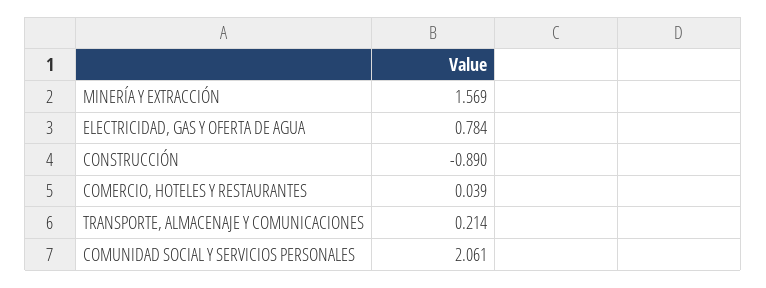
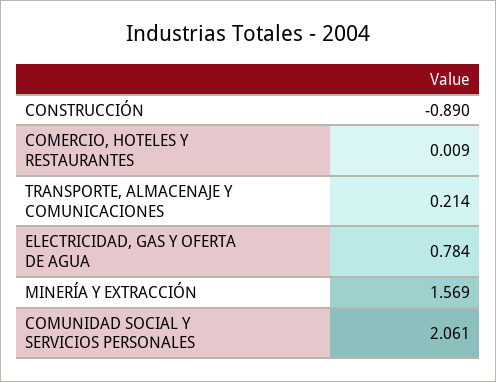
  {
    "MINERÍA Y EXTRACCIÓN": 1.569,
    "ELECTRICIDAD, GAS Y OFERTA DE AGUA": 0.784,
    "CONSTRUCCIÓN": -0.89,
-   "COMERCIO, HOTELES Y RESTAURANTES": 0.039,
+   "COMERCIO, HOTELES Y RESTAURANTES": 0.009,
    "TRANSPORTE, ALMACENAJE Y COMUNICACIONES": 0.214,
    "COMUNIDAD SOCIAL Y SERVICIOS PERSONALES": 2.061
  }

